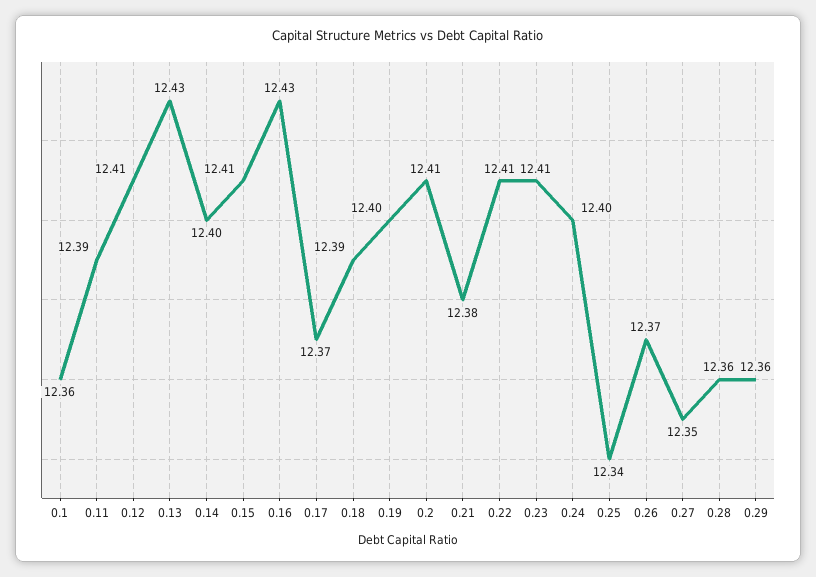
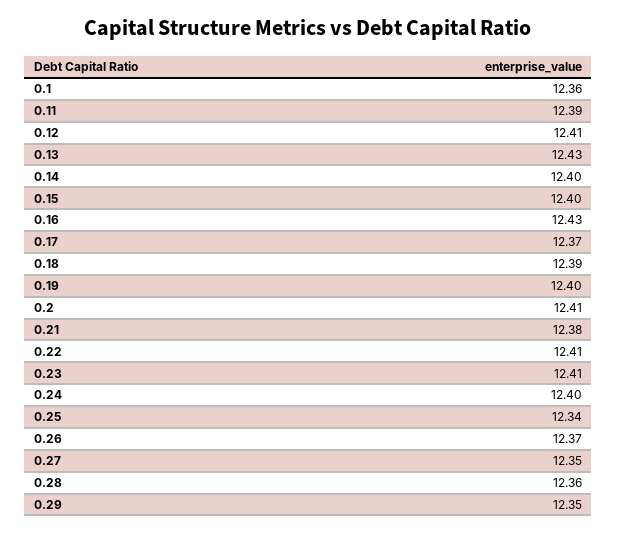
  {
    "0.1": 12.36,
    "0.11": 12.39,
    "0.12": 12.41,
    "0.13": 12.43,
    "0.14": 12.4,
-   "0.15": 12.41,
+   "0.15": 12.4,
    "0.16": 12.43,
    "0.17": 12.37,
    "0.18": 12.39,
    "0.19": 12.4,
    "0.2": 12.41,
    "0.21": 12.38,
    "0.22": 12.41,
    "0.23": 12.41,
    "0.24": 12.4,
    "0.25": 12.34,
    "0.26": 12.37,
    "0.27": 12.35,
    "0.28": 12.36,
-   "0.29": 12.36
+   "0.29": 12.35
  }

